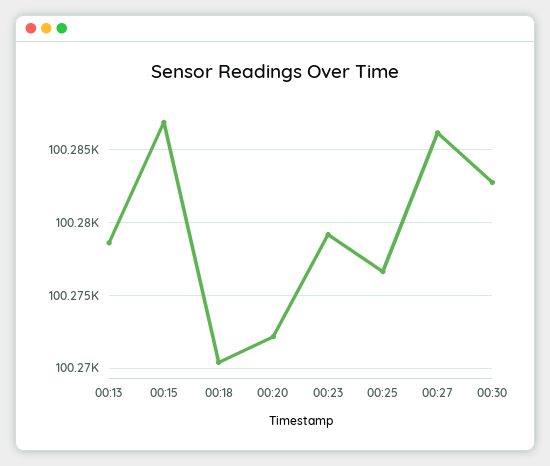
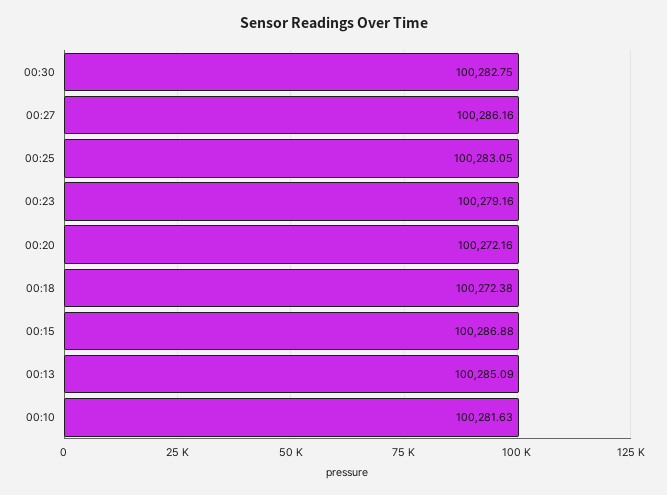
  {
-   "00:13": 100278.5,
+   "00:13": 100285.09,
    "00:15": 100286.88,
-   "00:18": 100270.5,
+   "00:18": 100272.38,
    "00:20": 100272.16,
    "00:23": 100279.16,
-   "00:25": 100276.5,
+   "00:25": 100283.05,
    "00:27": 100286.16,
-   "00:30": 100282.75
+   "00:30": 100282.75,
+   "00:10": 100281.63
  }

